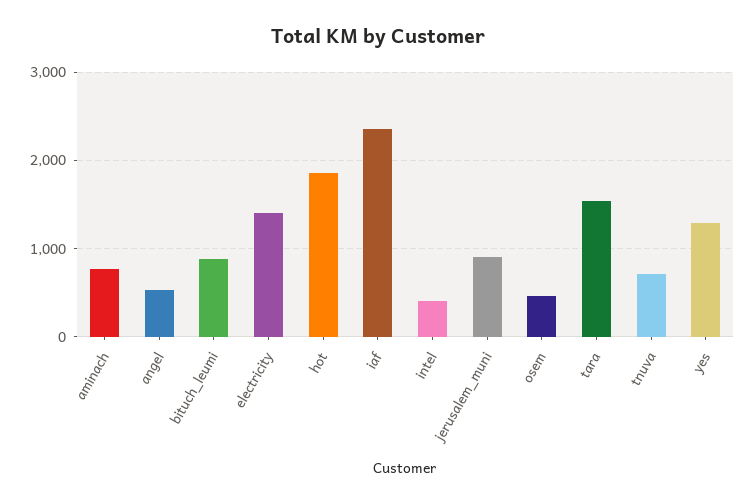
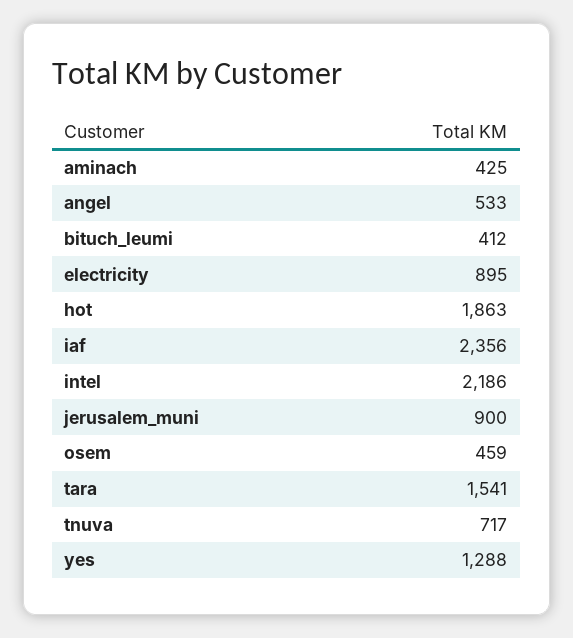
  {
-   "aminach": 800,
+   "aminach": 425,
    "angel": 533,
-   "bituch_leumi": 900,
+   "bituch_leumi": 412,
-   "electricity": 1400,
+   "electricity": 895,
    "hot": 1863,
    "iaf": 2356,
-   "intel": 400,
+   "intel": 2186,
    "jerusalem_muni": 900,
    "osem": 459,
    "tara": 1541,
    "tnuva": 717,
    "yes": 1288
  }

